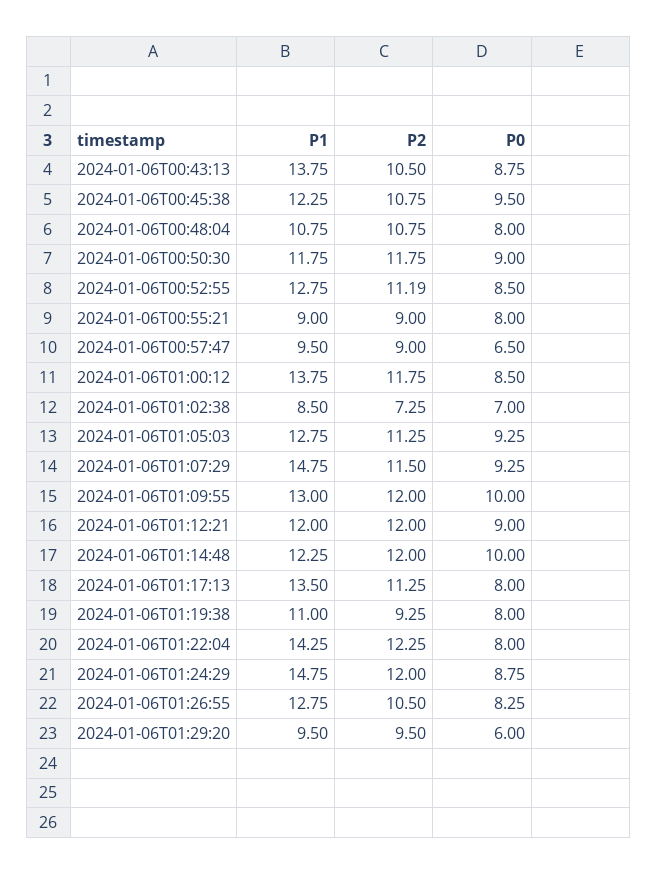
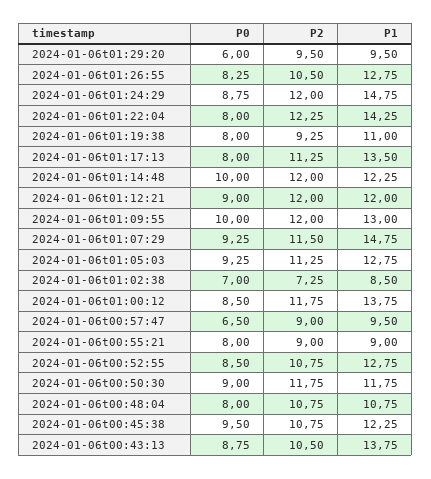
  {
    "P1": {
      "2024-01-06T00:43:13": 13.75,
      "2024-01-06T00:45:38": 12.25,
      "2024-01-06T00:48:04": 10.75,
      "2024-01-06T00:50:30": 11.75,
      "2024-01-06T00:52:55": 12.75,
      "2024-01-06T00:55:21": 9,
      "2024-01-06T00:57:47": 9.5,
      "2024-01-06T01:00:12": 13.75,
      "2024-01-06T01:02:38": 8.5,
      "2024-01-06T01:05:03": 12.75,
      "2024-01-06T01:07:29": 14.75,
      "2024-01-06T01:09:55": 13,
      "2024-01-06T01:12:21": 12,
      "2024-01-06T01:14:48": 12.25,
      "2024-01-06T01:17:13": 13.5,
      "2024-01-06T01:19:38": 11,
      "2024-01-06T01:22:04": 14.25,
      "2024-01-06T01:24:29": 14.75,
      "2024-01-06T01:26:55": 12.75,
      "2024-01-06T01:29:20": 9.5
    },
    "P2": {
      "2024-01-06T00:43:13": 10.5,
      "2024-01-06T00:45:38": 10.75,
      "2024-01-06T00:48:04": 10.75,
      "2024-01-06T00:50:30": 11.75,
-     "2024-01-06T00:52:55": 11.19,
+     "2024-01-06T00:52:55": 10.75,
      "2024-01-06T00:55:21": 9,
      "2024-01-06T00:57:47": 9,
      "2024-01-06T01:00:12": 11.75,
      "2024-01-06T01:02:38": 7.25,
      "2024-01-06T01:05:03": 11.25,
      "2024-01-06T01:07:29": 11.5,
      "2024-01-06T01:09:55": 12,
      "2024-01-06T01:12:21": 12,
      "2024-01-06T01:14:48": 12,
      "2024-01-06T01:17:13": 11.25,
      "2024-01-06T01:19:38": 9.25,
      "2024-01-06T01:22:04": 12.25,
      "2024-01-06T01:24:29": 12,
      "2024-01-06T01:26:55": 10.5,
      "2024-01-06T01:29:20": 9.5
    },
    "P0": {
      "2024-01-06T00:43:13": 8.75,
      "2024-01-06T00:45:38": 9.5,
      "2024-01-06T00:48:04": 8,
      "2024-01-06T00:50:30": 9,
      "2024-01-06T00:52:55": 8.5,
      "2024-01-06T00:55:21": 8,
      "2024-01-06T00:57:47": 6.5,
      "2024-01-06T01:00:12": 8.5,
      "2024-01-06T01:02:38": 7,
      "2024-01-06T01:05:03": 9.25,
      "2024-01-06T01:07:29": 9.25,
      "2024-01-06T01:09:55": 10,
      "2024-01-06T01:12:21": 9,
      "2024-01-06T01:14:48": 10,
      "2024-01-06T01:17:13": 8,
      "2024-01-06T01:19:38": 8,
      "2024-01-06T01:22:04": 8,
      "2024-01-06T01:24:29": 8.75,
      "2024-01-06T01:26:55": 8.25,
      "2024-01-06T01:29:20": 6
    }
  }

